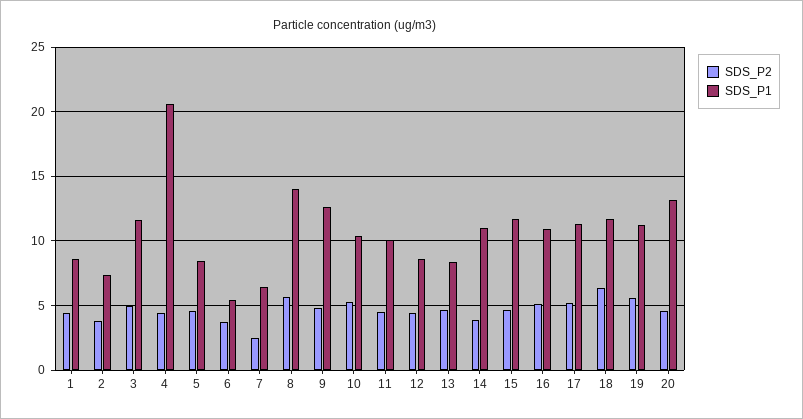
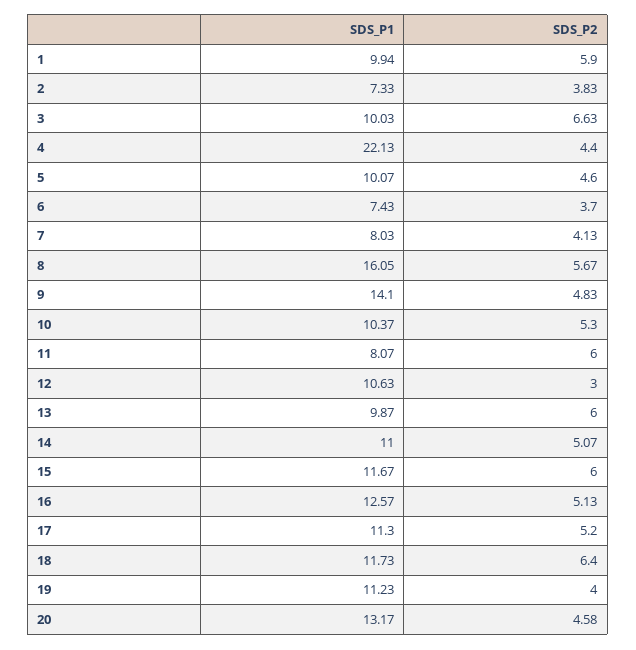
  {
    "SDS_P2": {
-     "1": 4.5,
+     "1": 5.9,
      "2": 3.83,
-     "3": 5,
+     "3": 6.63,
      "4": 4.4,
      "5": 4.6,
      "6": 3.7,
-     "7": 2.5,
+     "7": 4.13,
      "8": 5.67,
      "9": 4.83,
      "10": 5.3,
-     "11": 4.5,
+     "11": 6,
-     "12": 4.5,
+     "12": 3,
-     "13": 4.5,
+     "13": 6,
-     "14": 4,
+     "14": 5.07,
-     "15": 4.5,
+     "15": 6,
      "16": 5.13,
      "17": 5.2,
      "18": 6.4,
-     "19": 5.5,
+     "19": 4,
      "20": 4.58
    },
    "SDS_P1": {
-     "1": 8.5,
+     "1": 9.94,
      "2": 7.33,
-     "3": 11.5,
+     "3": 10.03,
-     "4": 20.5,
+     "4": 22.13,
-     "5": 8.5,
+     "5": 10.07,
-     "6": 5.5,
+     "6": 7.43,
-     "7": 6.5,
+     "7": 8.03,
-     "8": 14,
+     "8": 16.05,
-     "9": 12.5,
+     "9": 14.1,
      "10": 10.37,
-     "11": 10,
+     "11": 8.07,
-     "12": 8.5,
+     "12": 10.63,
-     "13": 8.5,
+     "13": 9.87,
      "14": 11,
      "15": 11.67,
-     "16": 11,
+     "16": 12.57,
      "17": 11.3,
      "18": 11.73,
      "19": 11.23,
      "20": 13.17
    }
  }

